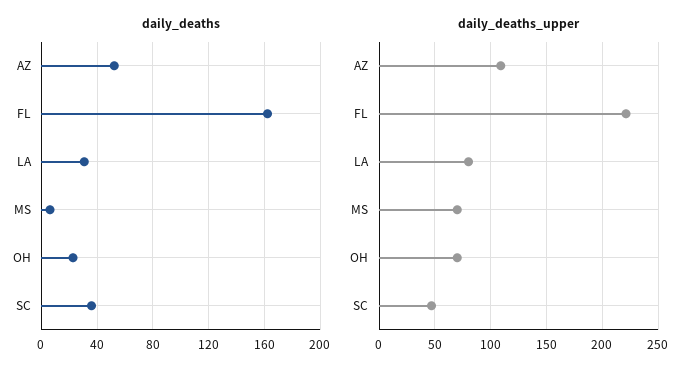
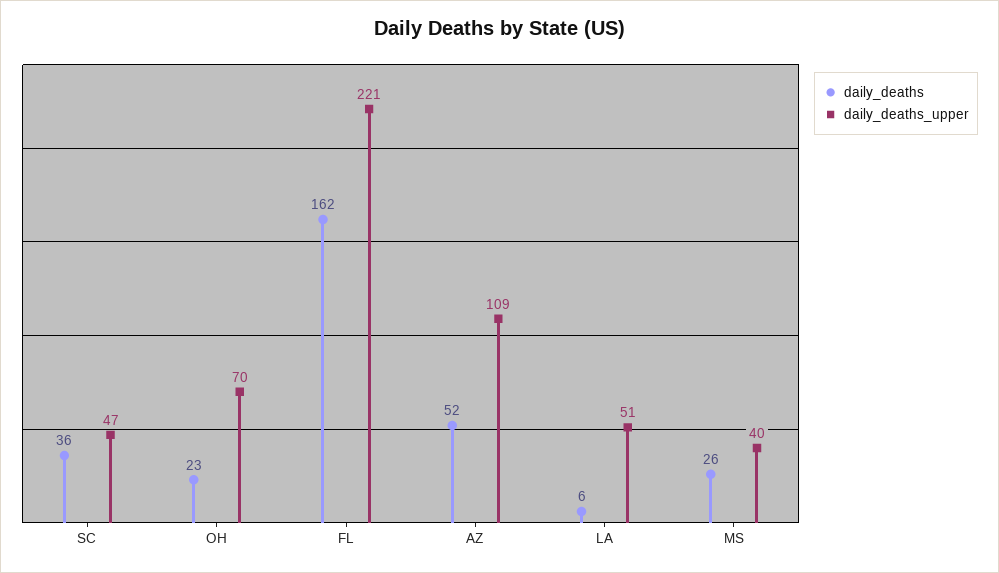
  {
    "daily_deaths": {
      "AZ": 52,
      "FL": 162,
-     "LA": 30,
+     "LA": 6,
-     "MS": 5,
+     "MS": 26,
      "OH": 23,
      "SC": 36
    },
    "daily_deaths_upper": {
      "AZ": 109,
      "FL": 221,
-     "LA": 80,
+     "LA": 51,
-     "MS": 70,
+     "MS": 40,
      "OH": 70,
      "SC": 47
    }
  }

